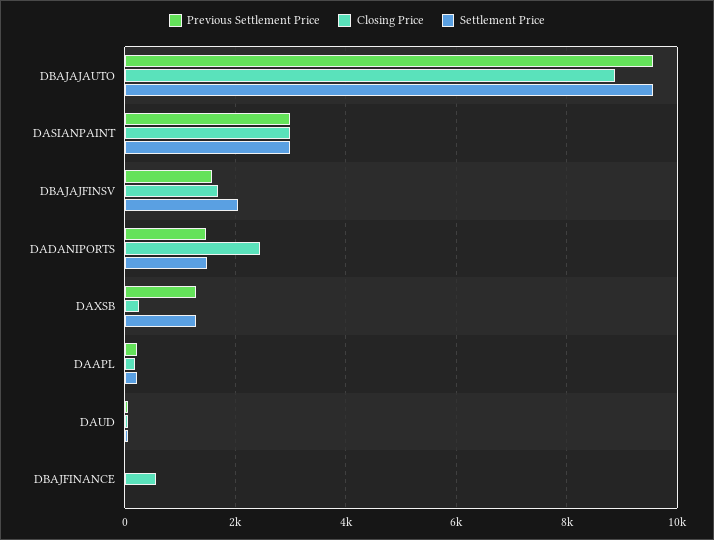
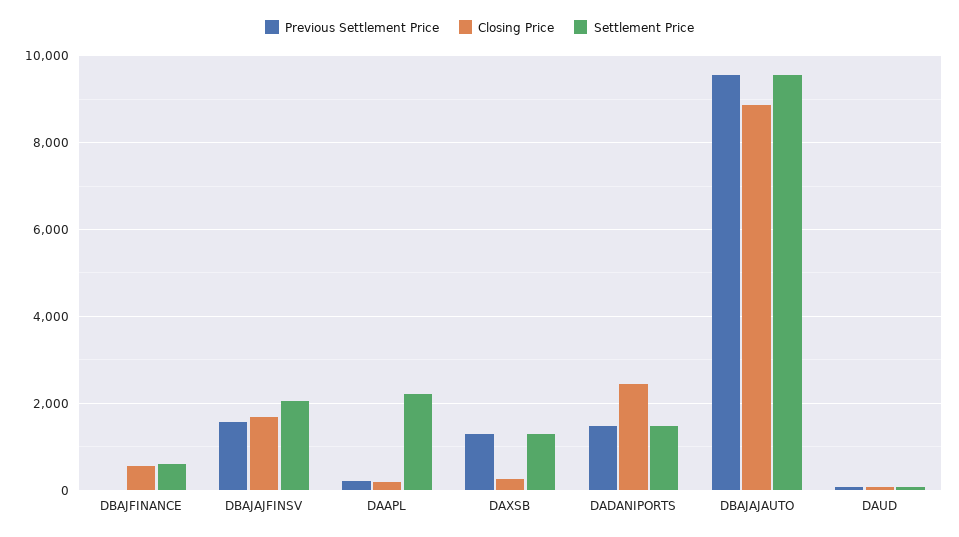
  {
    "Previous Settlement Price": {
      "DBAJAJAUTO": 9600,
-     "DASIANPAINT": 3000,
      "DBAJAJFINSV": 1600,
      "DADANIPORTS": 1400,
      "DAXSB": 1200,
      "DAAPL": 200,
      "DAUD": 0,
      "DBAJFINANCE": 0
    },
    "Closing Price": {
      "DBAJAJAUTO": 8800,
-     "DASIANPAINT": 3000,
      "DBAJAJFINSV": 1600,
      "DADANIPORTS": 2400,
      "DAXSB": 200,
      "DAAPL": 200,
      "DAUD": 0,
      "DBAJFINANCE": 600
    },
    "Settlement Price": {
      "DBAJAJAUTO": 9600,
-     "DASIANPAINT": 3000,
      "DBAJAJFINSV": 2000,
      "DADANIPORTS": 1400,
      "DAXSB": 1200,
-     "DAAPL": 200,
+     "DAAPL": 2200,
      "DAUD": 0,
-     "DBAJFINANCE": 0
+     "DBAJFINANCE": 600
    }
  }

